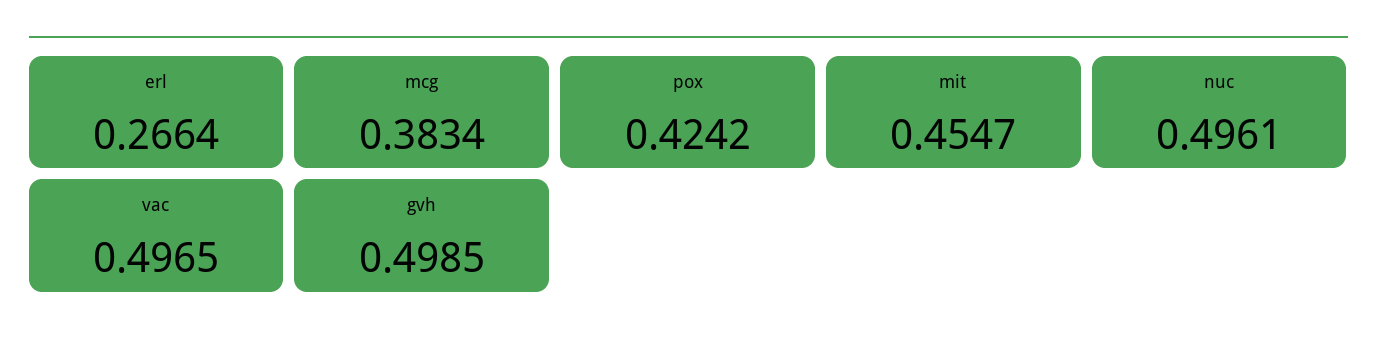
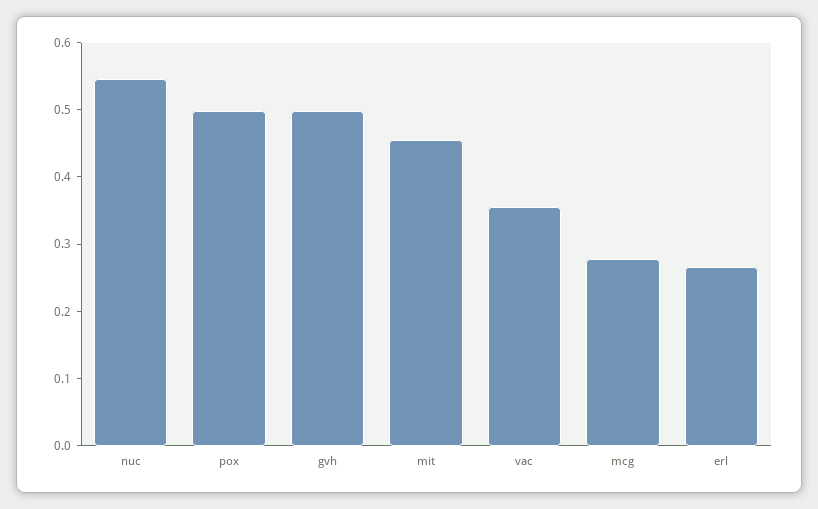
  {
    "erl": 0.2664,
-   "mcg": 0.3834,
+   "mcg": 0.28,
-   "pox": 0.4242,
+   "pox": 0.5,
    "mit": 0.4547,
-   "nuc": 0.4961,
+   "nuc": 0.54,
-   "vac": 0.4965,
+   "vac": 0.36,
    "gvh": 0.4985
  }

